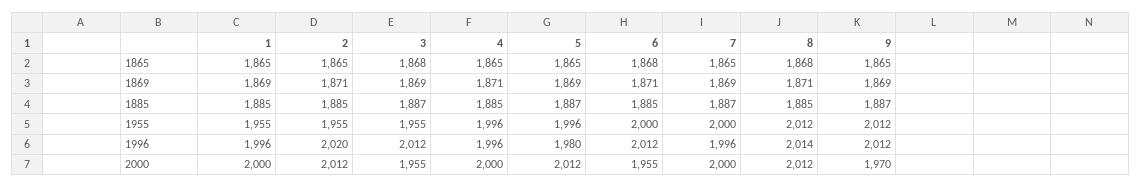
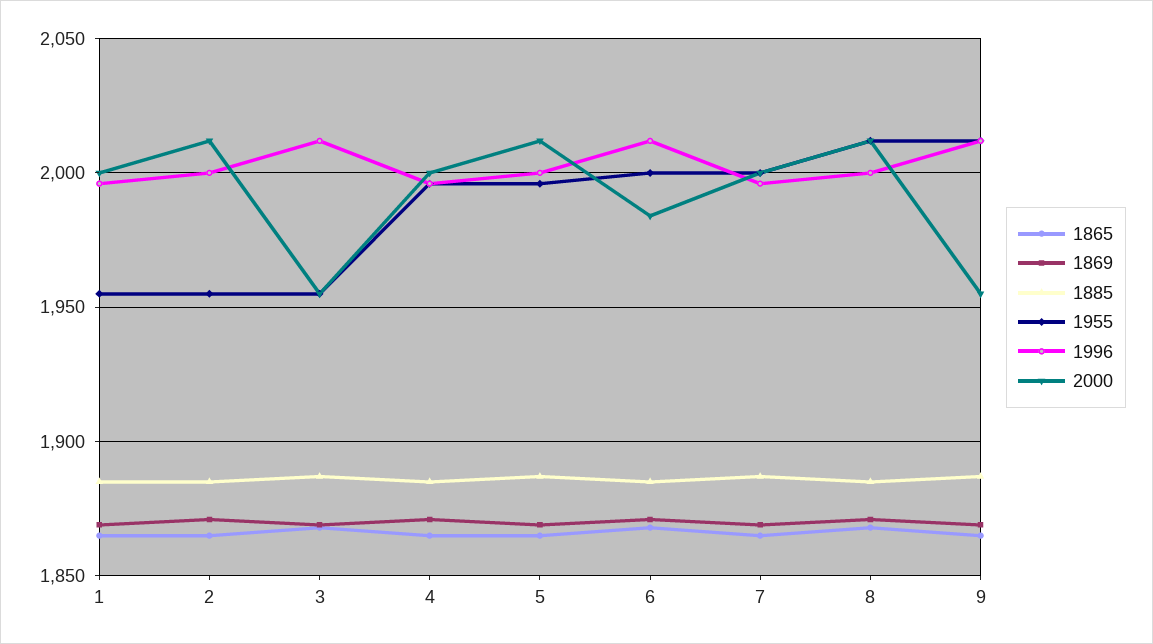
  {
    "1865": {
      "1": 1865,
      "2": 1865,
      "3": 1868,
      "4": 1865,
      "5": 1865,
      "6": 1868,
      "7": 1865,
      "8": 1868,
      "9": 1865
    },
    "1869": {
      "1": 1869,
      "2": 1871,
      "3": 1869,
      "4": 1871,
      "5": 1869,
      "6": 1871,
      "7": 1869,
      "8": 1871,
      "9": 1869
    },
    "1885": {
      "1": 1885,
      "2": 1885,
      "3": 1887,
      "4": 1885,
      "5": 1887,
      "6": 1885,
      "7": 1887,
      "8": 1885,
      "9": 1887
    },
    "1955": {
      "1": 1955,
      "2": 1955,
      "3": 1955,
      "4": 1996,
      "5": 1996,
      "6": 2000,
      "7": 2000,
      "8": 2012,
      "9": 2012
    },
    "1996": {
      "1": 1996,
-     "2": 2020,
+     "2": 2000,
      "3": 2012,
      "4": 1996,
-     "5": 1980,
+     "5": 2000,
      "6": 2012,
      "7": 1996,
-     "8": 2014,
+     "8": 2000,
      "9": 2012
    },
    "2000": {
      "1": 2000,
      "2": 2012,
      "3": 1955,
      "4": 2000,
      "5": 2012,
-     "6": 1955,
+     "6": 1985,
      "7": 2000,
      "8": 2012,
-     "9": 1970
+     "9": 1955
    }
  }

